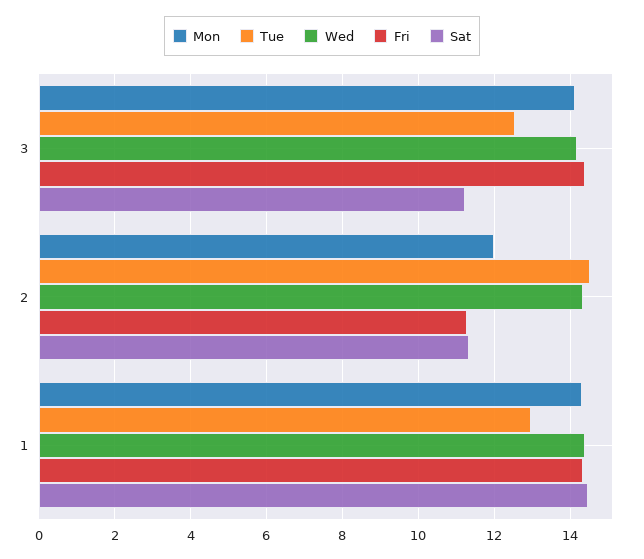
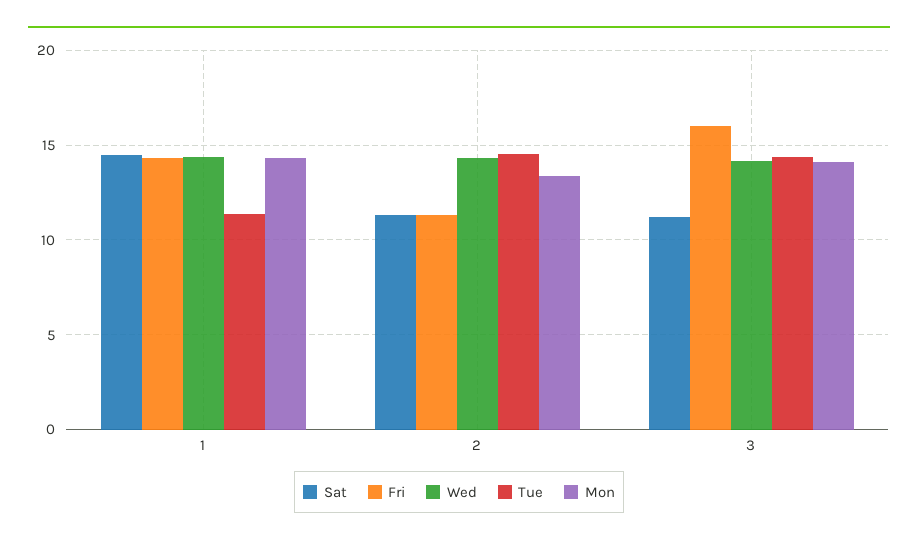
  {
    "Mon": {
      "3": 14.2,
-     "2": 12,
+     "2": 13.5,
      "1": 14.4
    },
    "Tue": {
-     "3": 12.6,
+     "3": 14.5,
      "2": 14.6,
-     "1": 13
+     "1": 11.5
    },
    "Wed": {
      "3": 14.2,
      "2": 14.4,
      "1": 14.4
    },
    "Fri": {
-     "3": 14.4,
+     "3": 16,
      "2": 11.2,
      "1": 14.4
    },
    "Sat": {
      "3": 11.2,
      "2": 11.4,
      "1": 14.4
    }
  }

